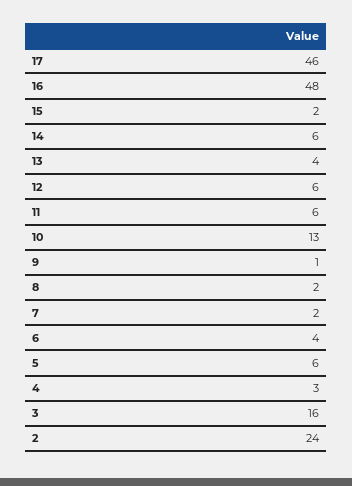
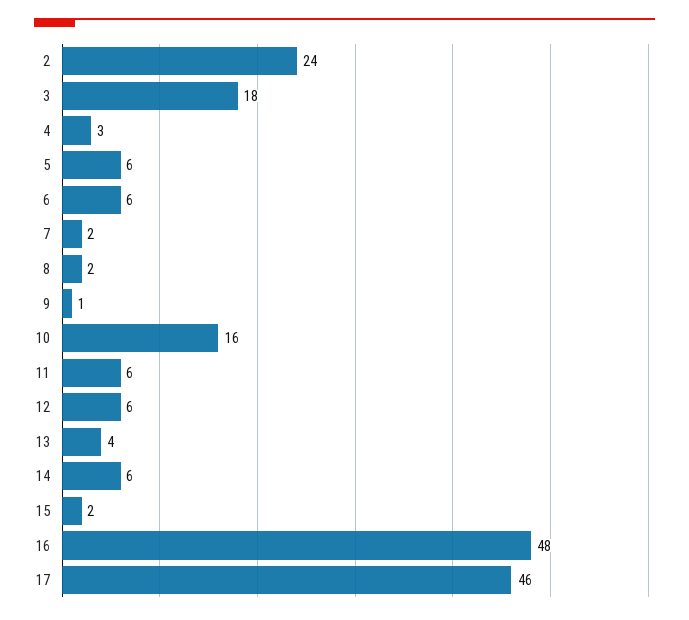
  {
    "17": 46,
    "16": 48,
    "15": 2,
    "14": 6,
    "13": 4,
    "12": 6,
    "11": 6,
-   "10": 13,
+   "10": 16,
    "9": 1,
    "8": 2,
    "7": 2,
-   "6": 4,
+   "6": 6,
    "5": 6,
    "4": 3,
-   "3": 16,
+   "3": 18,
    "2": 24
  }

